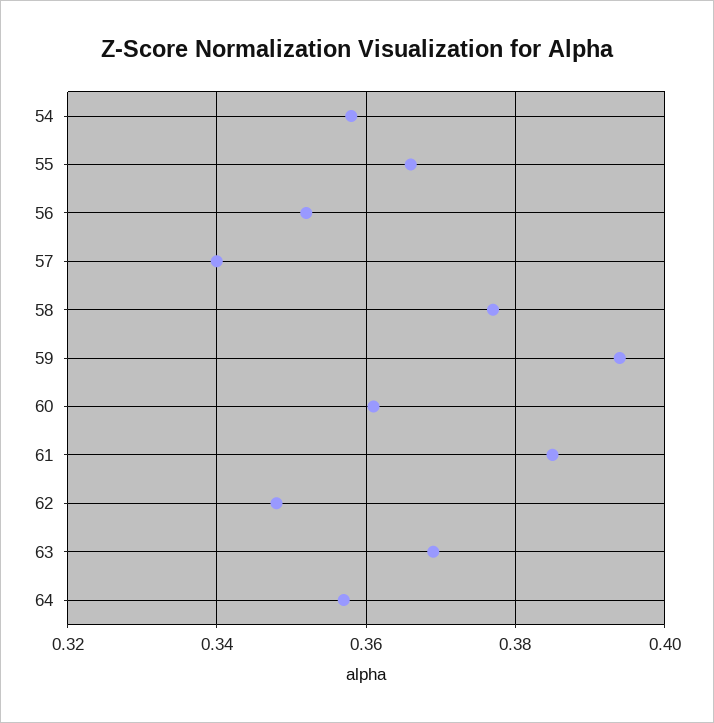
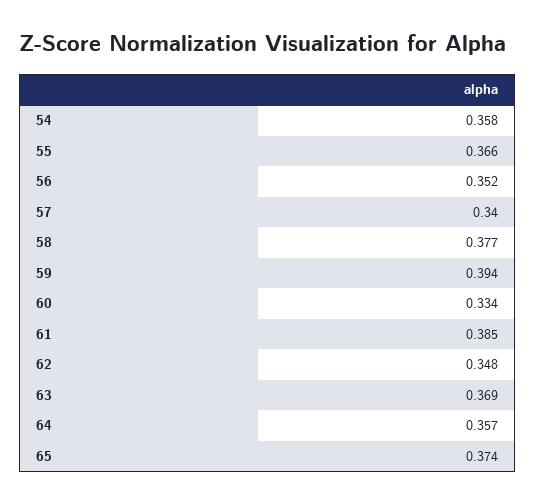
  {
    "54": 0.358,
    "55": 0.366,
    "56": 0.352,
    "57": 0.34,
    "58": 0.377,
    "59": 0.394,
-   "60": 0.36,
+   "60": 0.334,
    "61": 0.385,
    "62": 0.348,
    "63": 0.369,
-   "64": 0.357
+   "64": 0.357,
+   "65": 0.374
  }

